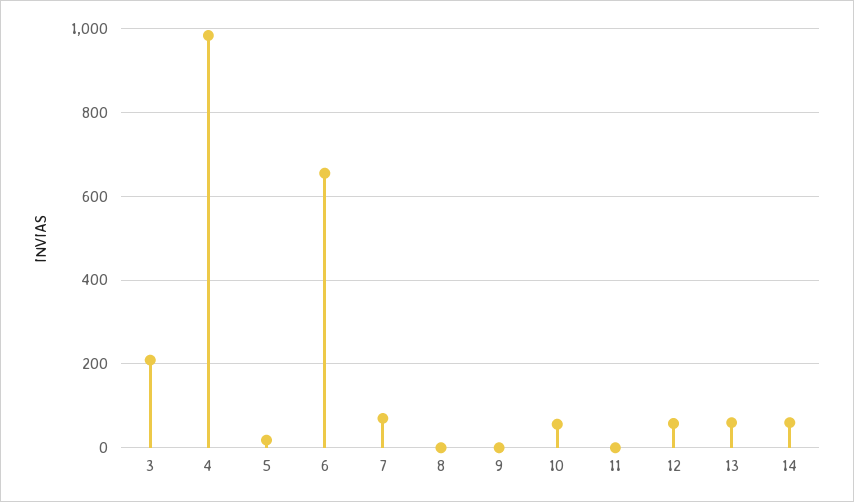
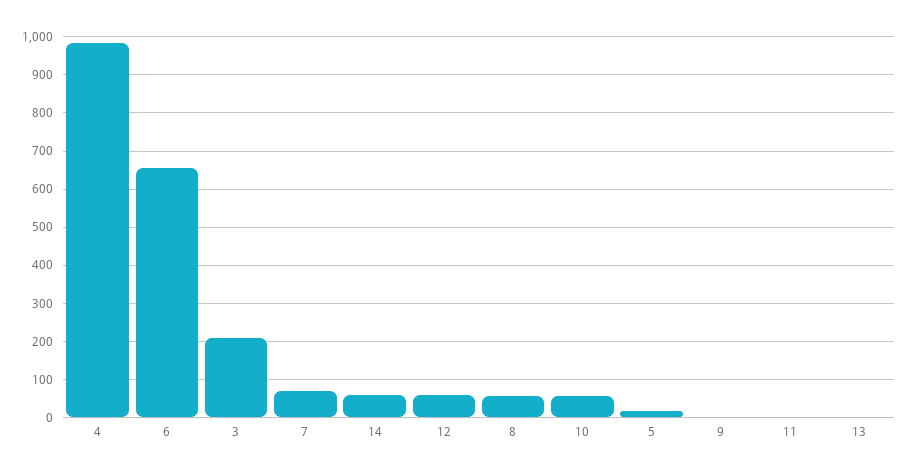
  {
    "3": 200,
    "4": 980,
    "5": 20,
    "6": 660,
    "7": 80,
-   "8": 0,
+   "8": 60,
    "9": 0,
    "10": 60,
    "11": 0,
    "12": 60,
-   "13": 60,
+   "13": 0,
    "14": 60
  }

